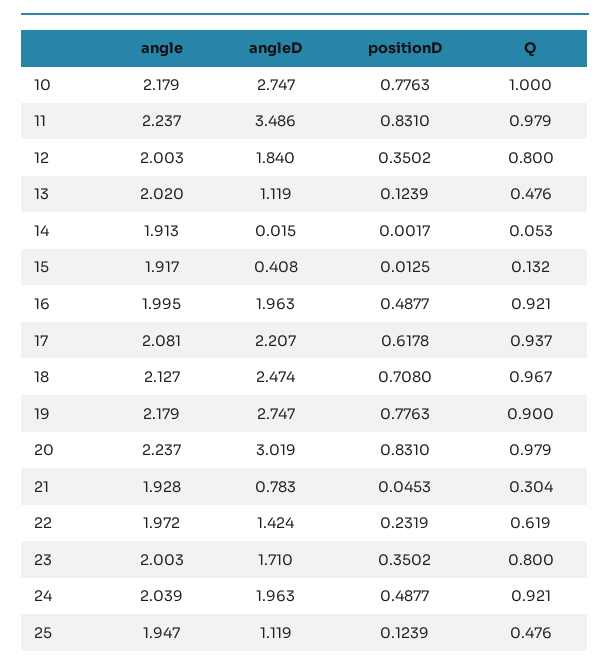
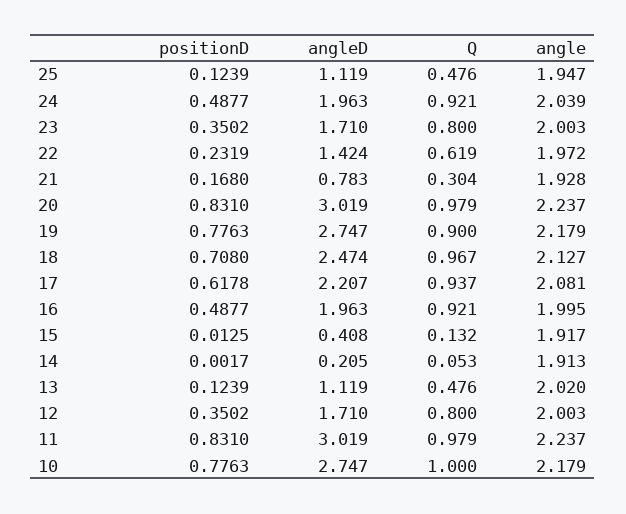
  {
    "angle": {
      "10": 2.179,
      "11": 2.237,
      "12": 2.003,
      "13": 2.02,
      "14": 1.913,
      "15": 1.917,
      "16": 1.995,
      "17": 2.081,
      "18": 2.127,
      "19": 2.179,
      "20": 2.237,
      "21": 1.928,
      "22": 1.972,
      "23": 2.003,
      "24": 2.039,
      "25": 1.947
    },
    "angleD": {
      "10": 2.747,
-     "11": 3.486,
+     "11": 3.019,
-     "12": 1.84,
+     "12": 1.71,
      "13": 1.119,
-     "14": 0.015,
+     "14": 0.205,
      "15": 0.408,
      "16": 1.963,
      "17": 2.207,
      "18": 2.474,
      "19": 2.747,
      "20": 3.019,
      "21": 0.783,
      "22": 1.424,
      "23": 1.71,
      "24": 1.963,
      "25": 1.119
    },
    "positionD": {
      "10": 0.7763,
      "11": 0.831,
      "12": 0.3502,
      "13": 0.1239,
      "14": 0.0017,
      "15": 0.0125,
      "16": 0.4877,
      "17": 0.6178,
      "18": 0.708,
      "19": 0.7763,
      "20": 0.831,
-     "21": 0.0453,
+     "21": 0.168,
      "22": 0.2319,
      "23": 0.3502,
      "24": 0.4877,
      "25": 0.1239
    },
    "Q": {
      "10": 1,
      "11": 0.979,
      "12": 0.8,
      "13": 0.476,
      "14": 0.053,
      "15": 0.132,
      "16": 0.921,
      "17": 0.937,
      "18": 0.967,
      "19": 0.9,
      "20": 0.979,
      "21": 0.304,
      "22": 0.619,
      "23": 0.8,
      "24": 0.921,
      "25": 0.476
    }
  }

